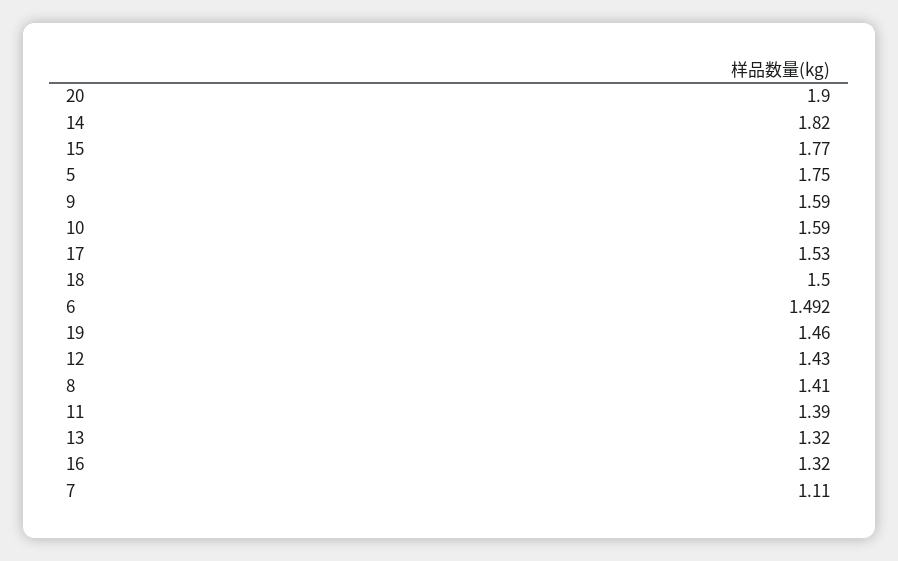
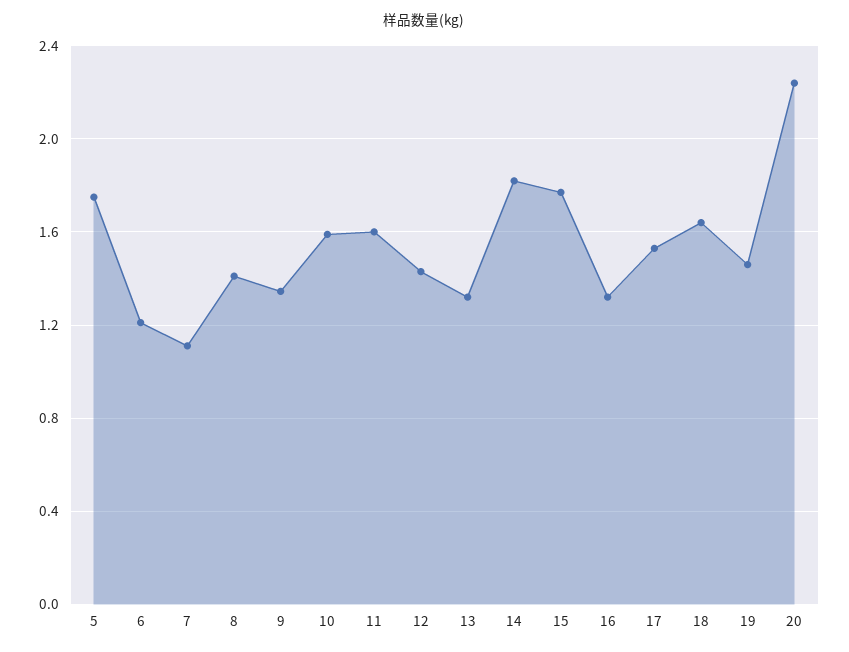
  {
-   "20": 1.9,
+   "20": 2.25,
    "14": 1.82,
    "15": 1.77,
    "5": 1.75,
-   "9": 1.59,
+   "9": 1.35,
    "10": 1.59,
    "17": 1.53,
-   "18": 1.5,
+   "18": 1.65,
-   "6": 1.492,
+   "6": 1.2,
    "19": 1.46,
    "12": 1.43,
    "8": 1.41,
-   "11": 1.39,
+   "11": 1.6,
    "13": 1.32,
    "16": 1.32,
    "7": 1.11
  }

